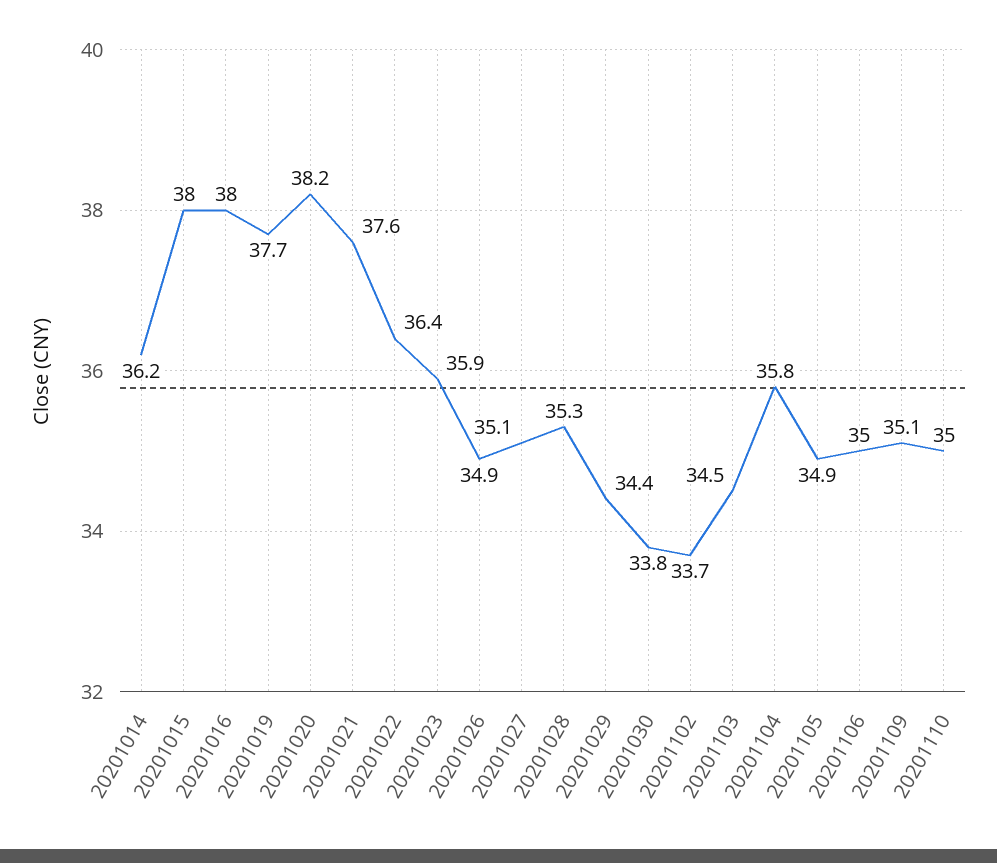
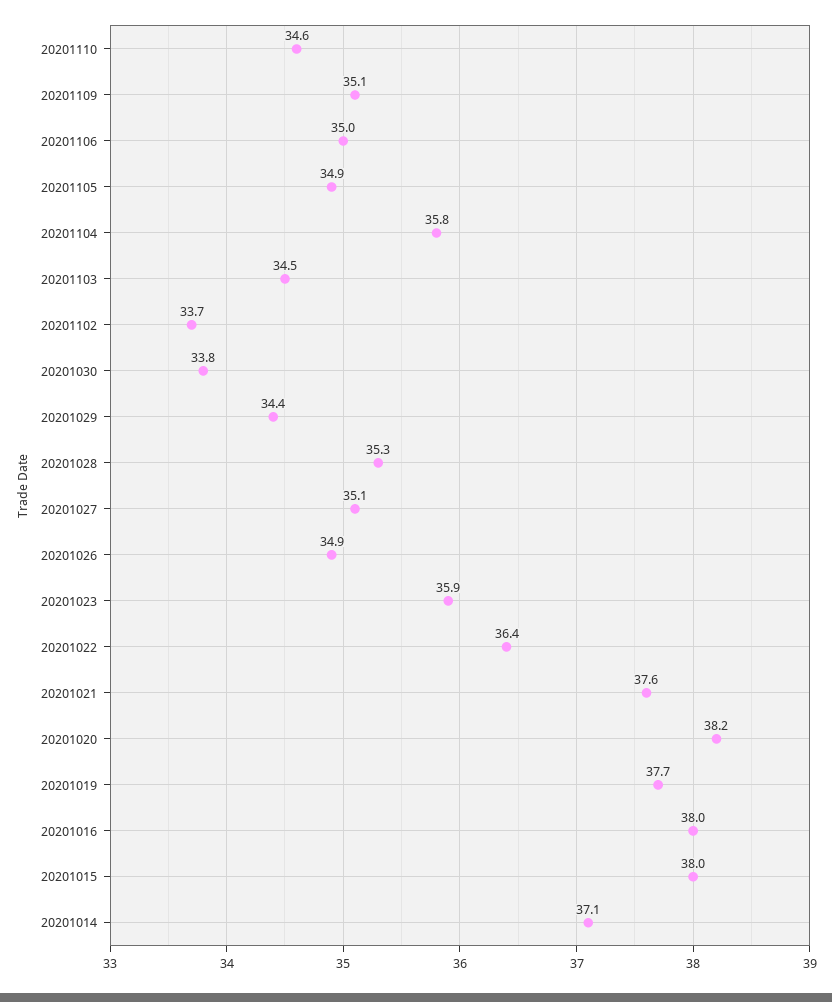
  {
-   "20201014": 36.2,
+   "20201014": 37.1,
    "20201015": 38,
    "20201016": 38,
    "20201019": 37.7,
    "20201020": 38.2,
    "20201021": 37.6,
    "20201022": 36.4,
    "20201023": 35.9,
    "20201026": 34.9,
    "20201027": 35.1,
    "20201028": 35.3,
    "20201029": 34.4,
    "20201030": 33.8,
    "20201102": 33.7,
    "20201103": 34.5,
    "20201104": 35.8,
    "20201105": 34.9,
    "20201106": 35,
    "20201109": 35.1,
-   "20201110": 35
+   "20201110": 34.6
  }

